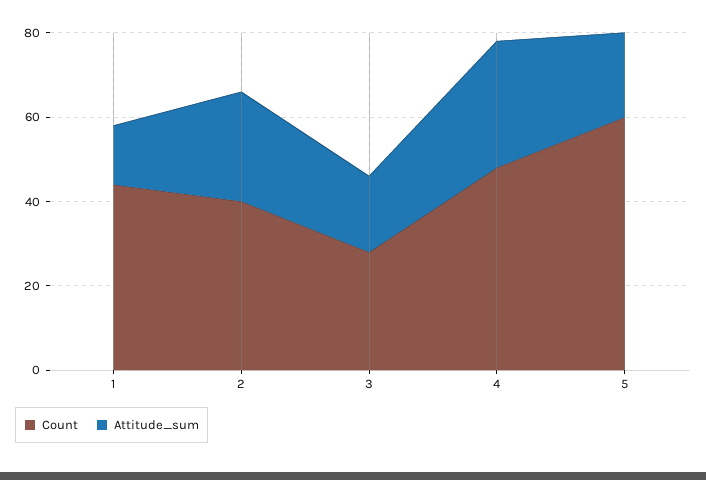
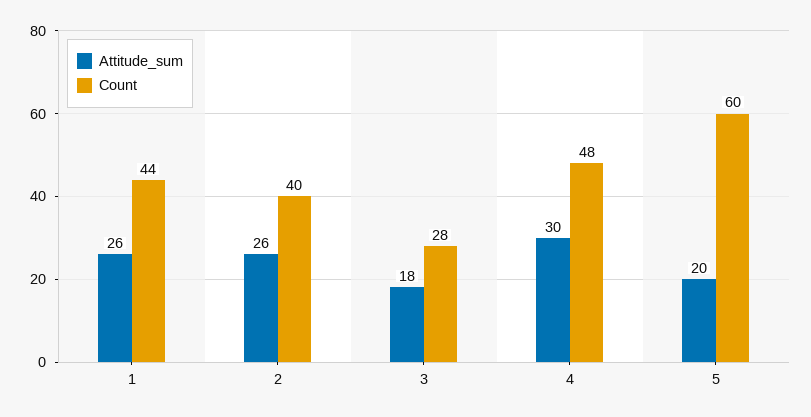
  {
    "Count": {
      "1": 44,
      "2": 40,
      "3": 28,
      "4": 48,
      "5": 60
    },
    "Attitude_sum": {
-     "1": 15,
+     "1": 26,
      "2": 26,
      "3": 18,
      "4": 30,
      "5": 20
    }
  }

